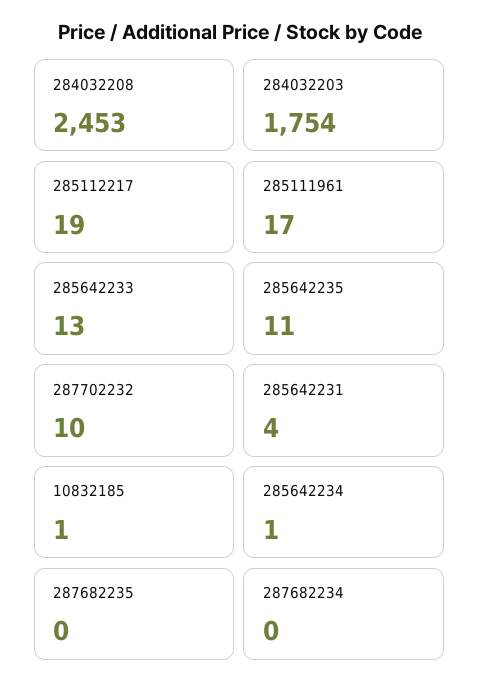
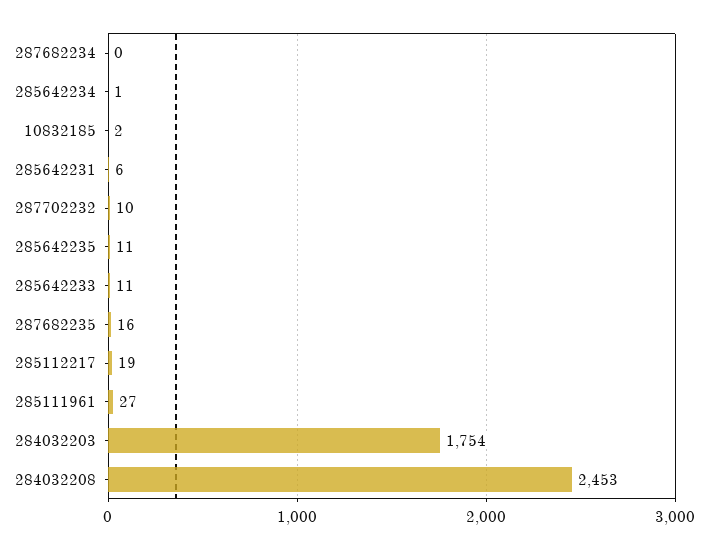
  {
    "284032208": 2453,
    "284032203": 1754,
    "285112217": 19,
-   "285111961": 17,
+   "285111961": 27,
-   "285642233": 13,
+   "285642233": 11,
    "285642235": 11,
    "287702232": 10,
-   "285642231": 4,
+   "285642231": 6,
-   "10832185": 1,
+   "10832185": 2,
    "285642234": 1,
-   "287682235": 0,
+   "287682235": 16,
    "287682234": 0
  }

